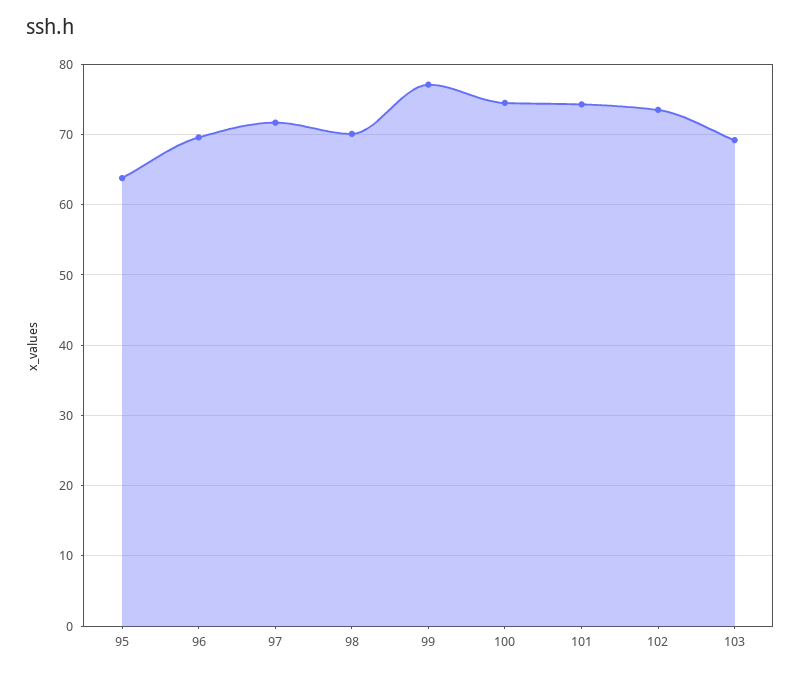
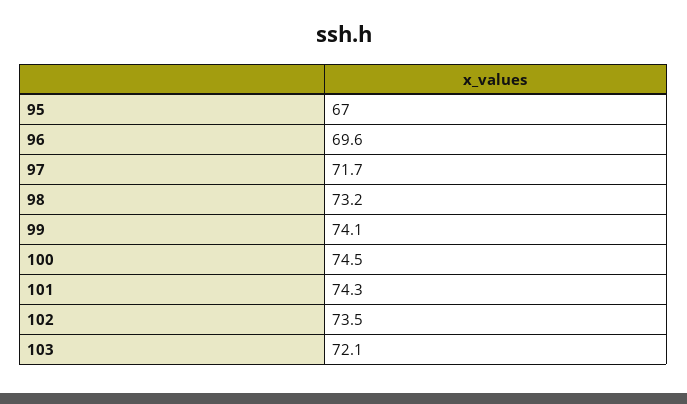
  {
-   "95": 64,
+   "95": 67,
    "96": 69.6,
    "97": 71.7,
-   "98": 70,
+   "98": 73.2,
-   "99": 77,
+   "99": 74.1,
    "100": 74.5,
    "101": 74.3,
    "102": 73.5,
-   "103": 69
+   "103": 72.1
  }

